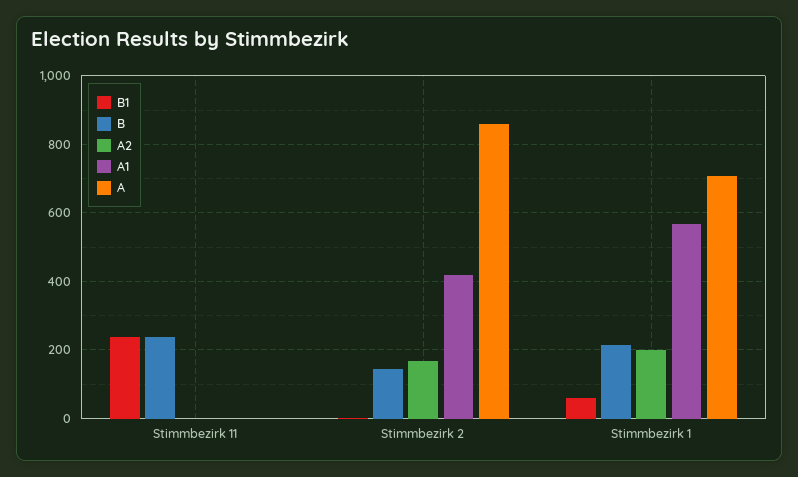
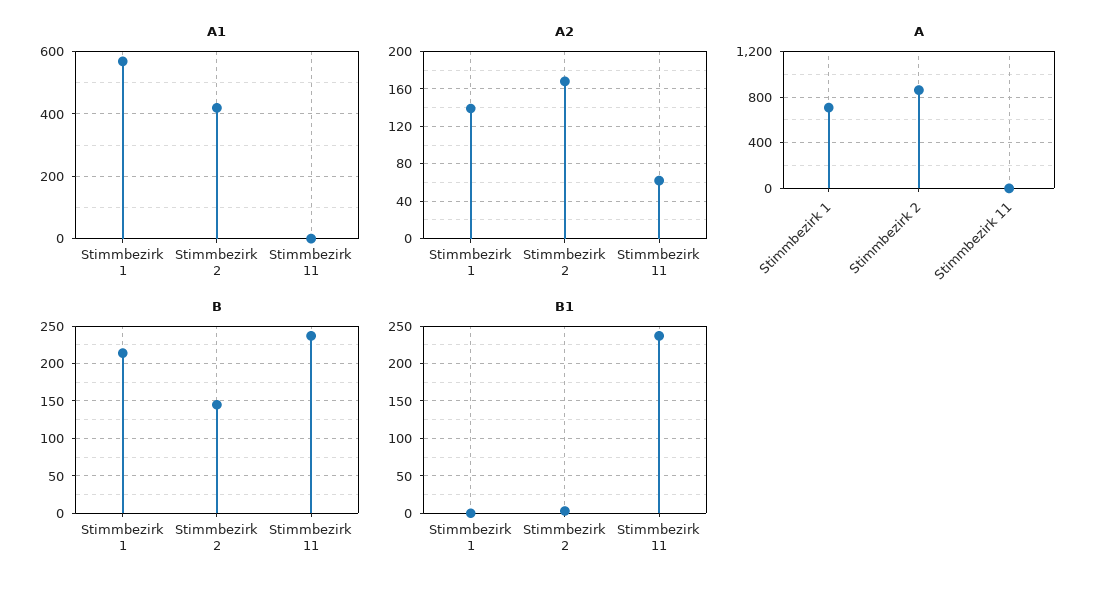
  {
    "B1": {
      "Stimmbezirk 11": 240,
      "Stimmbezirk 2": 0,
-     "Stimmbezirk 1": 60
+     "Stimmbezirk 1": 0
    },
    "B": {
      "Stimmbezirk 11": 240,
      "Stimmbezirk 2": 150,
      "Stimmbezirk 1": 210
    },
    "A2": {
-     "Stimmbezirk 11": 0,
+     "Stimmbezirk 11": 60,
      "Stimmbezirk 2": 170,
-     "Stimmbezirk 1": 200
+     "Stimmbezirk 1": 140
    },
    "A1": {
      "Stimmbezirk 11": 0,
      "Stimmbezirk 2": 420,
      "Stimmbezirk 1": 560
    },
    "A": {
      "Stimmbezirk 11": 0,
      "Stimmbezirk 2": 860,
      "Stimmbezirk 1": 700
    }
  }

